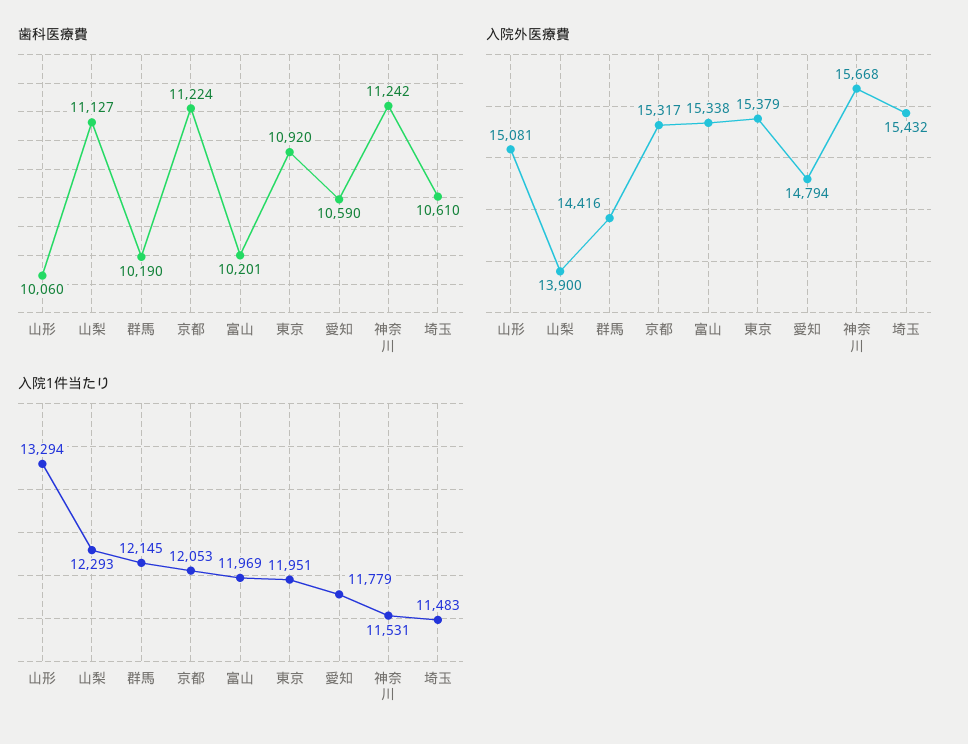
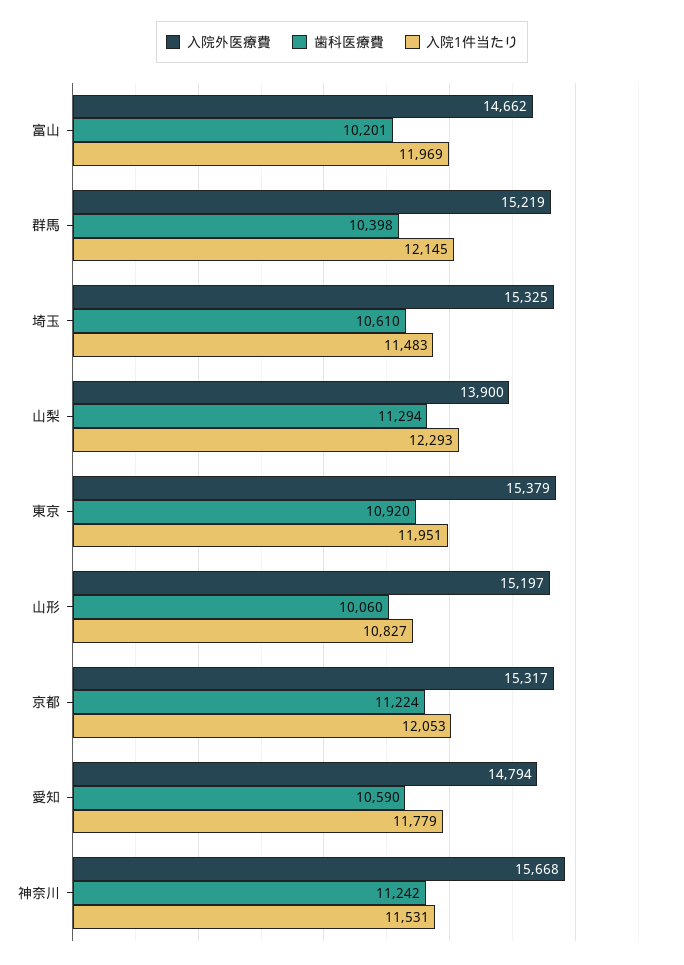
  {
    "歯科医療費": {
      "山形": 10060,
-     "山梨": 11127,
+     "山梨": 11294,
-     "群馬": 10190,
+     "群馬": 10398,
      "京都": 11224,
      "富山": 10201,
      "東京": 10920,
      "愛知": 10590,
      "神奈川": 11242,
      "埼玉": 10610
    },
    "入院外医療費": {
-     "山形": 15081,
+     "山形": 15197,
      "山梨": 13900,
-     "群馬": 14416,
+     "群馬": 15219,
      "京都": 15317,
-     "富山": 15338,
+     "富山": 14662,
      "東京": 15379,
      "愛知": 14794,
      "神奈川": 15668,
-     "埼玉": 15432
+     "埼玉": 15325
    },
    "入院1件当たり": {
-     "山形": 13294,
+     "山形": 10827,
      "山梨": 12293,
      "群馬": 12145,
      "京都": 12053,
      "富山": 11969,
      "東京": 11951,
      "愛知": 11779,
      "神奈川": 11531,
      "埼玉": 11483
    }
  }

